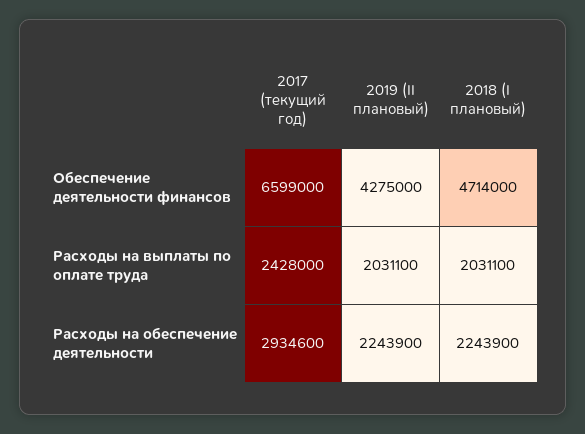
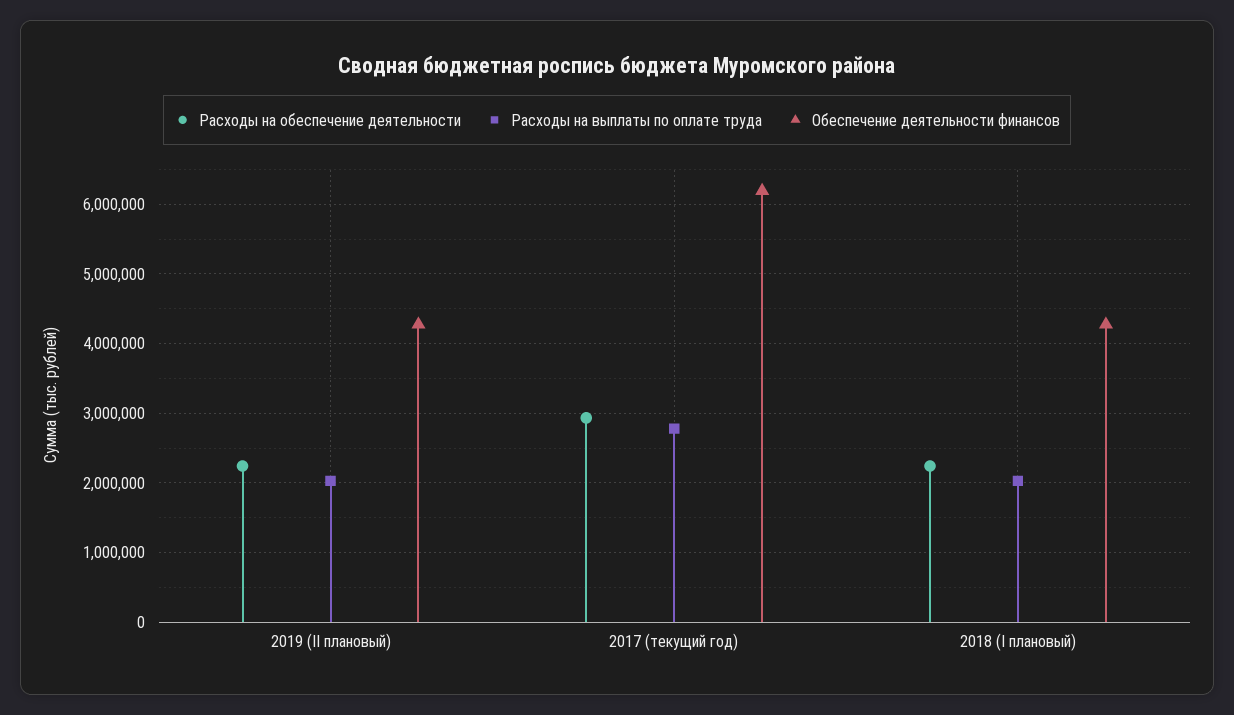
  {
    "Обеспечение деятельности финансов": {
-     "2017 (текущий год)": 6599000,
+     "2017 (текущий год)": 6200000,
      "2019 (II плановый)": 4275000,
-     "2018 (I плановый)": 4714000
+     "2018 (I плановый)": 4300000
    },
    "Расходы на выплаты по оплате труда": {
-     "2017 (текущий год)": 2428000,
+     "2017 (текущий год)": 2800000,
      "2019 (II плановый)": 2031100,
      "2018 (I плановый)": 2031100
    },
    "Расходы на обеспечение деятельности": {
      "2017 (текущий год)": 2934600,
      "2019 (II плановый)": 2243900,
      "2018 (I плановый)": 2243900
    }
  }

